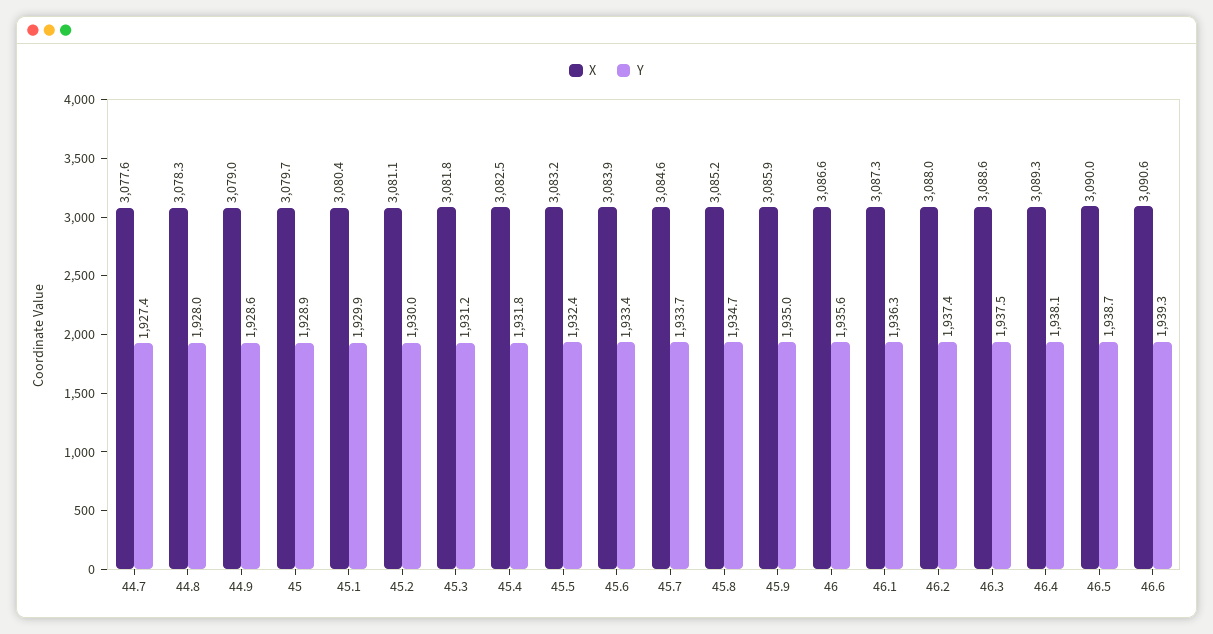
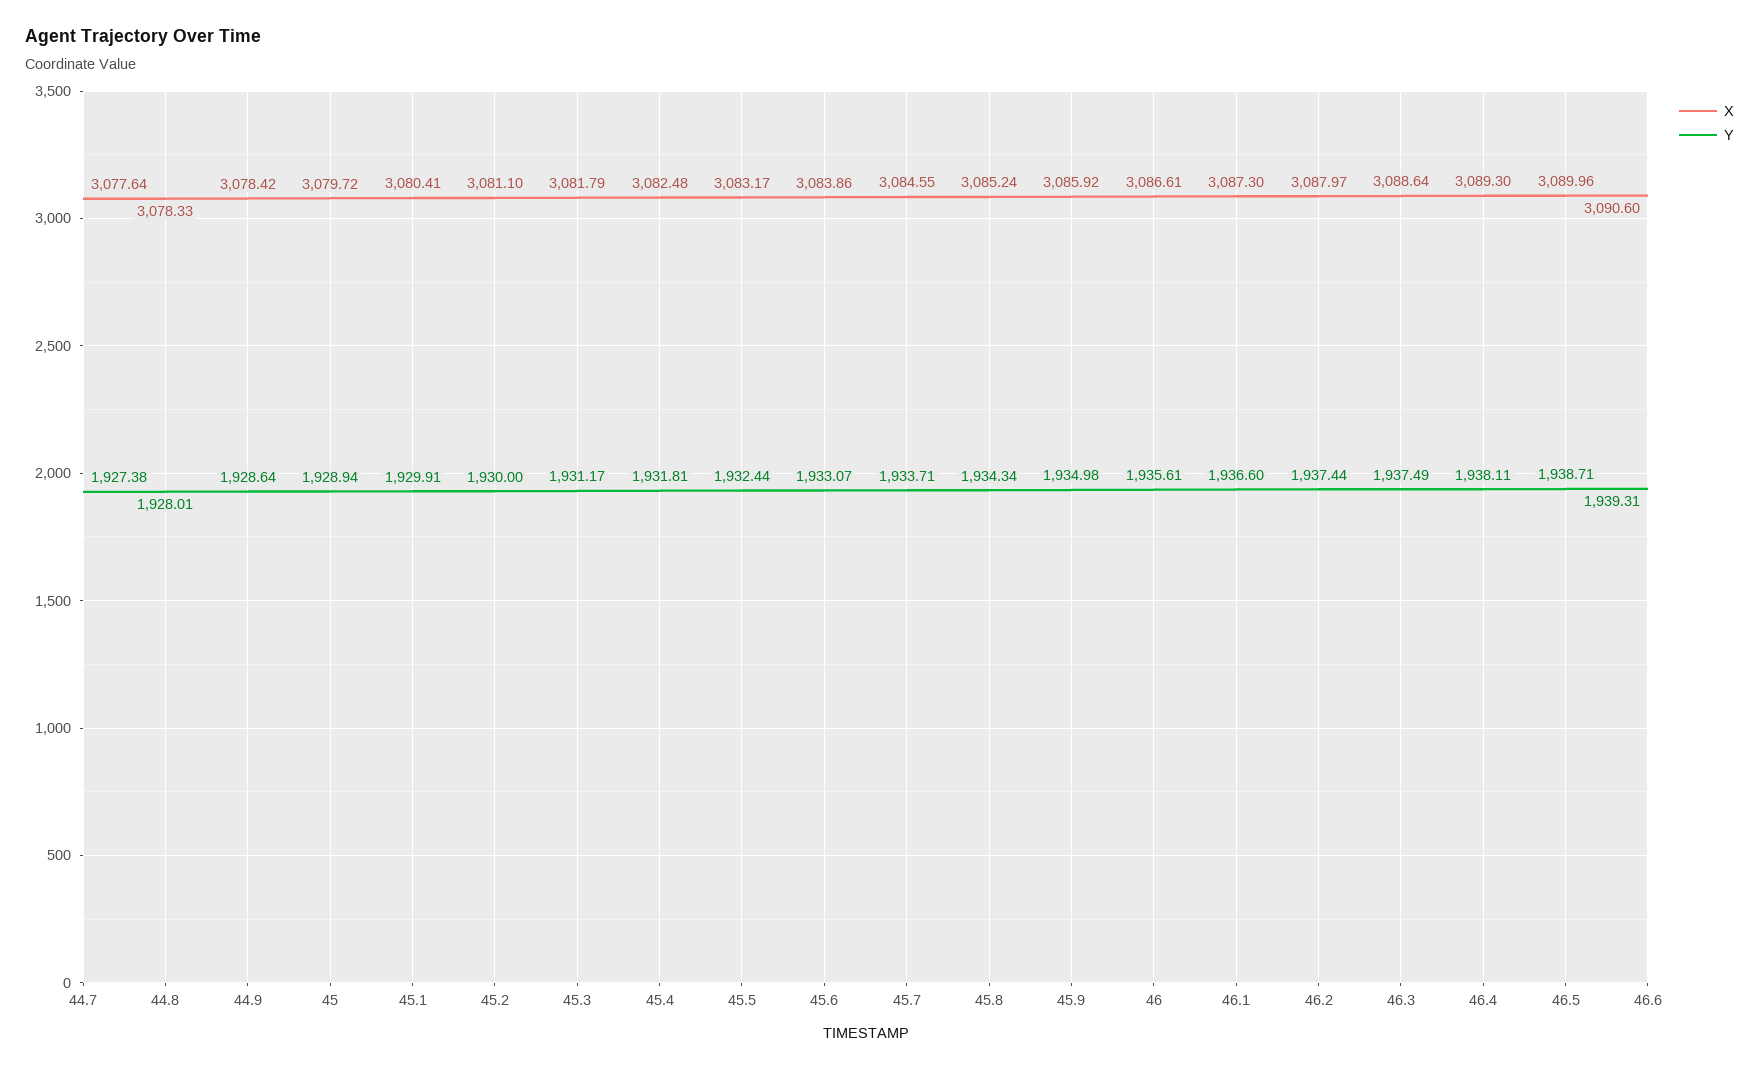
  {
    "X": {
      "44.7": 3077.64,
      "44.8": 3078.33,
-     "44.9": 3079,
+     "44.9": 3078.42,
      "45": 3079.72,
      "45.1": 3080.41,
      "45.2": 3081.1,
      "45.3": 3081.79,
      "45.4": 3082.48,
      "45.5": 3083.17,
      "45.6": 3083.86,
      "45.7": 3084.55,
      "45.8": 3085.24,
      "45.9": 3085.92,
      "46": 3086.61,
      "46.1": 3087.3,
      "46.2": 3087.97,
      "46.3": 3088.64,
      "46.4": 3089.3,
      "46.5": 3089.96,
      "46.6": 3090.6
    },
    "Y": {
      "44.7": 1927.38,
      "44.8": 1928.01,
      "44.9": 1928.64,
      "45": 1928.94,
      "45.1": 1929.91,
      "45.2": 1930,
      "45.3": 1931.17,
      "45.4": 1931.81,
      "45.5": 1932.44,
-     "45.6": 1933.4,
+     "45.6": 1933.07,
      "45.7": 1933.71,
-     "45.8": 1934.7,
+     "45.8": 1934.34,
      "45.9": 1934.98,
      "46": 1935.61,
-     "46.1": 1936.3,
+     "46.1": 1936.6,
      "46.2": 1937.44,
      "46.3": 1937.49,
      "46.4": 1938.11,
      "46.5": 1938.71,
      "46.6": 1939.31
    }
  }

